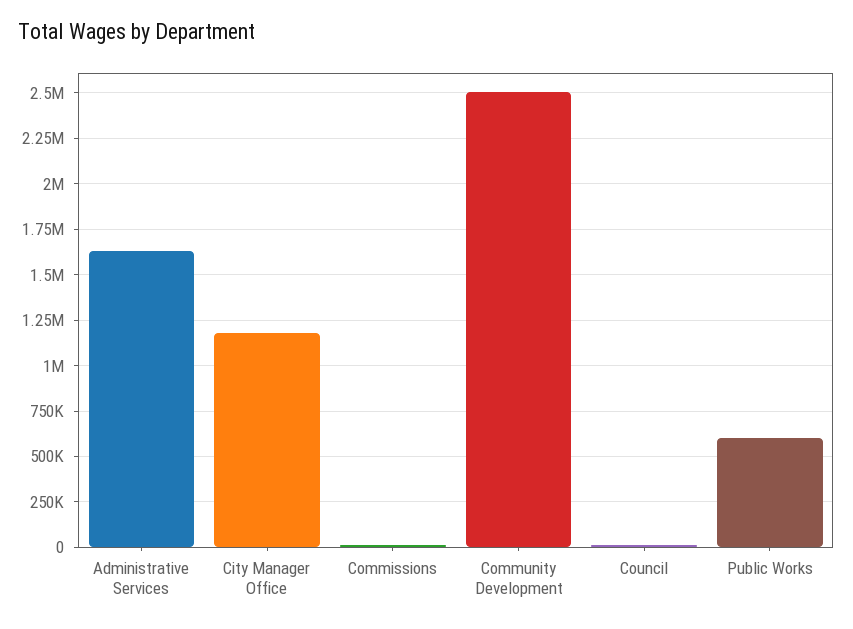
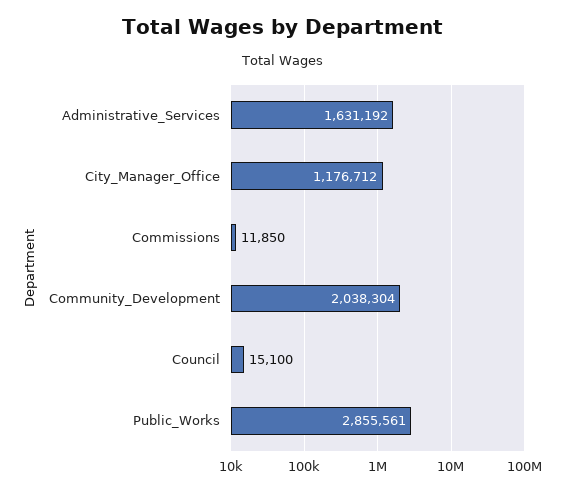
  {
    "Administrative Services": 1631192,
    "City Manager Office": 1176712,
    "Commissions": 11850,
-   "Community Development": 2500000,
+   "Community Development": 2038304,
    "Council": 15100,
-   "Public Works": 600000
+   "Public Works": 2855561
  }

